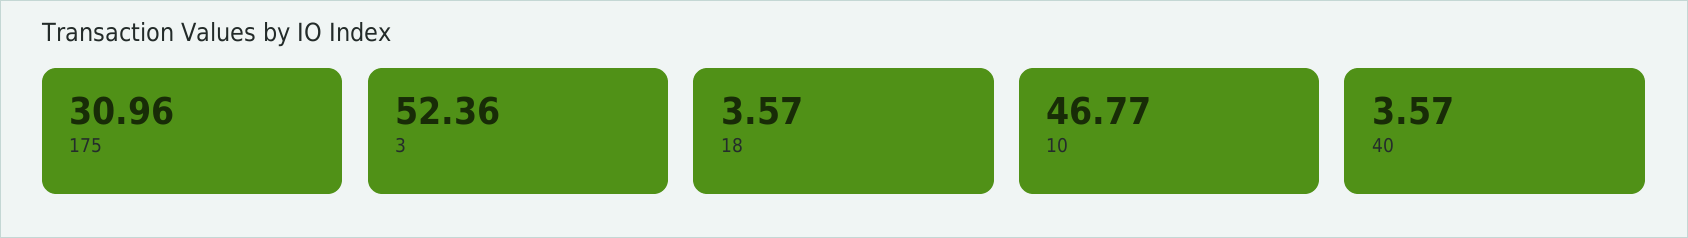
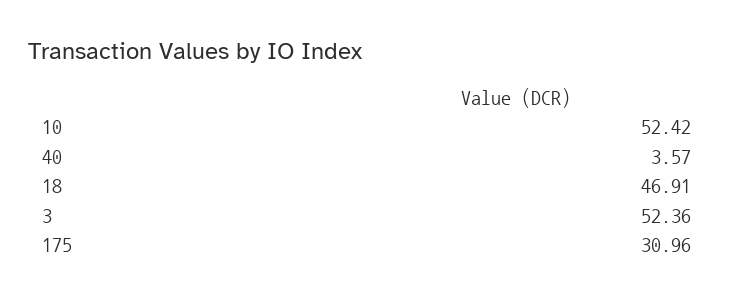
  {
    "175": 30.96,
    "3": 52.36,
-   "18": 3.57,
+   "18": 46.91,
-   "10": 46.77,
+   "10": 52.42,
    "40": 3.57
  }

